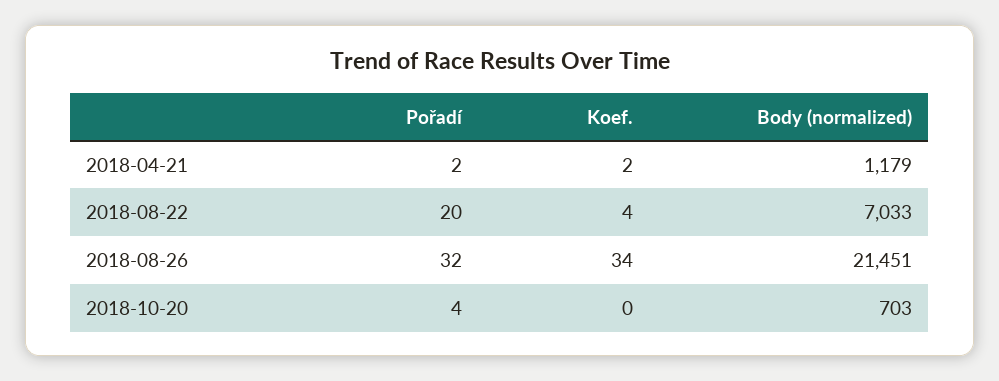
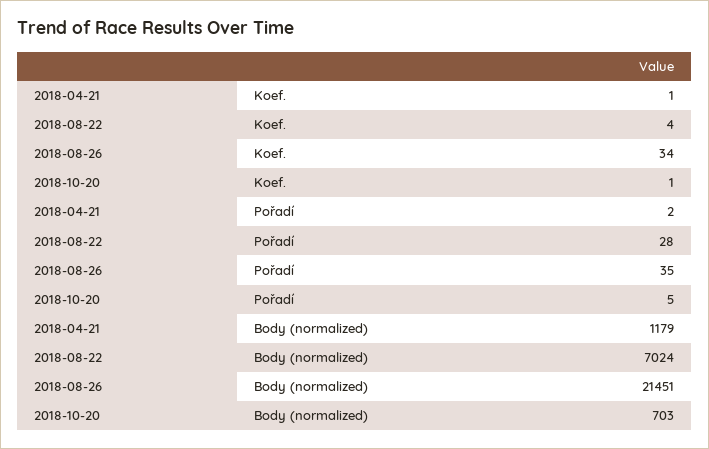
  {
    "Pořadí": {
      "2018-04-21": 2,
-     "2018-08-22": 20,
+     "2018-08-22": 28,
-     "2018-08-26": 32,
+     "2018-08-26": 35,
-     "2018-10-20": 4
+     "2018-10-20": 5
    },
    "Koef.": {
-     "2018-04-21": 2,
+     "2018-04-21": 1,
      "2018-08-22": 4,
      "2018-08-26": 34,
-     "2018-10-20": 0
+     "2018-10-20": 1
    },
    "Body (normalized)": {
      "2018-04-21": 1179,
-     "2018-08-22": 7033,
+     "2018-08-22": 7024,
      "2018-08-26": 21451,
      "2018-10-20": 703
    }
  }

